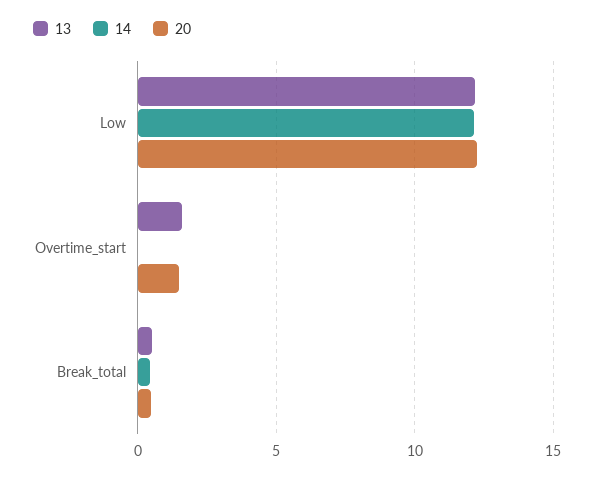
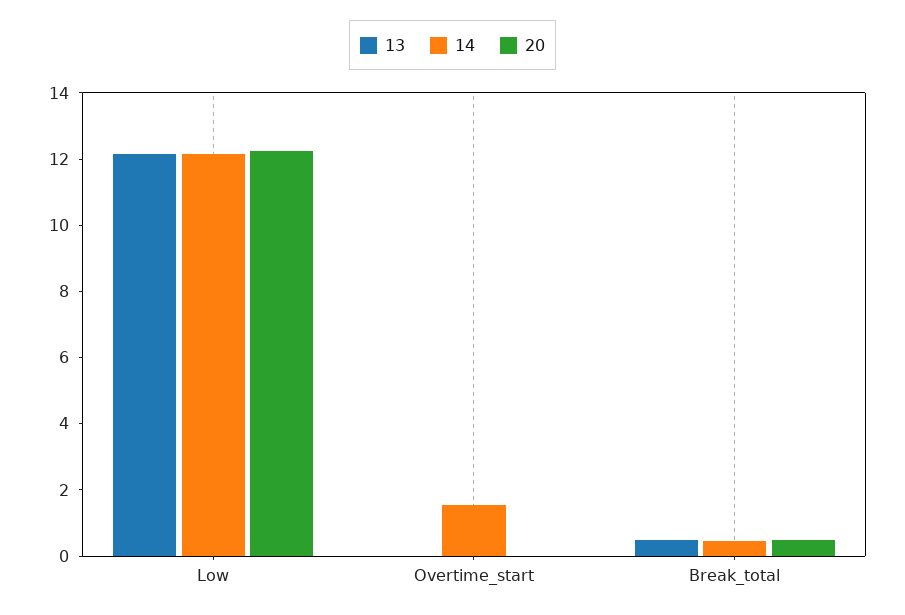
  {
    "13": {
      "Low": 12,
-     "Overtime_start": 1.5,
+     "Overtime_start": 0,
      "Break_total": 0.5
    },
    "14": {
      "Low": 12,
-     "Overtime_start": 0,
+     "Overtime_start": 1.5,
      "Break_total": 0.5
    },
    "20": {
      "Low": 12,
-     "Overtime_start": 1.5,
+     "Overtime_start": 0,
      "Break_total": 0.5
    }
  }

